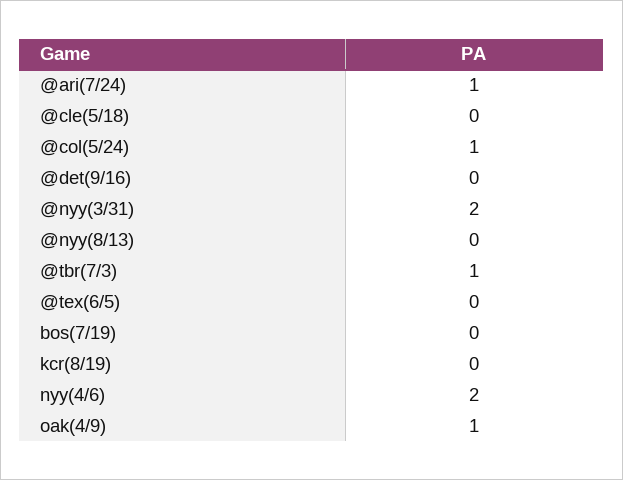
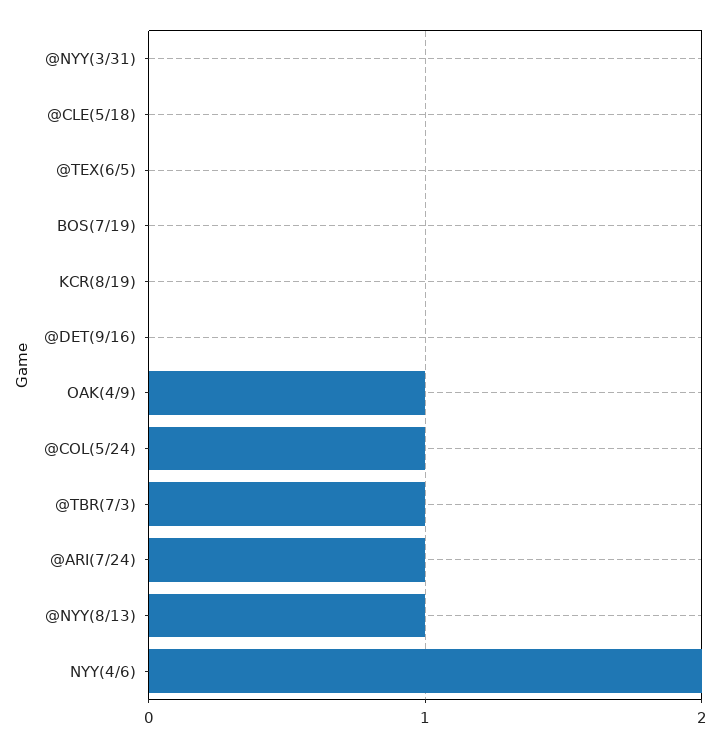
  {
    "@ari(7/24)": 1,
    "@cle(5/18)": 0,
    "@col(5/24)": 1,
    "@det(9/16)": 0,
-   "@nyy(3/31)": 2,
+   "@nyy(3/31)": 0,
-   "@nyy(8/13)": 0,
+   "@nyy(8/13)": 1,
    "@tbr(7/3)": 1,
    "@tex(6/5)": 0,
    "bos(7/19)": 0,
    "kcr(8/19)": 0,
    "nyy(4/6)": 2,
    "oak(4/9)": 1
  }

